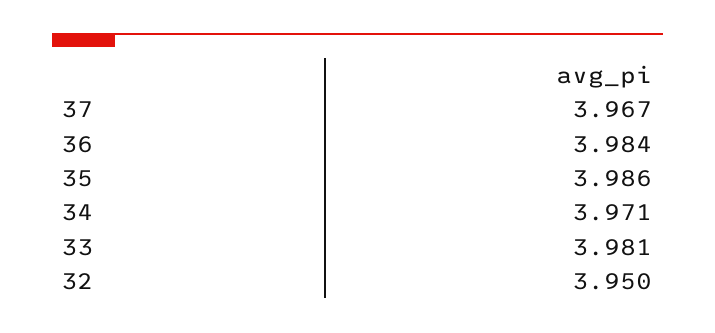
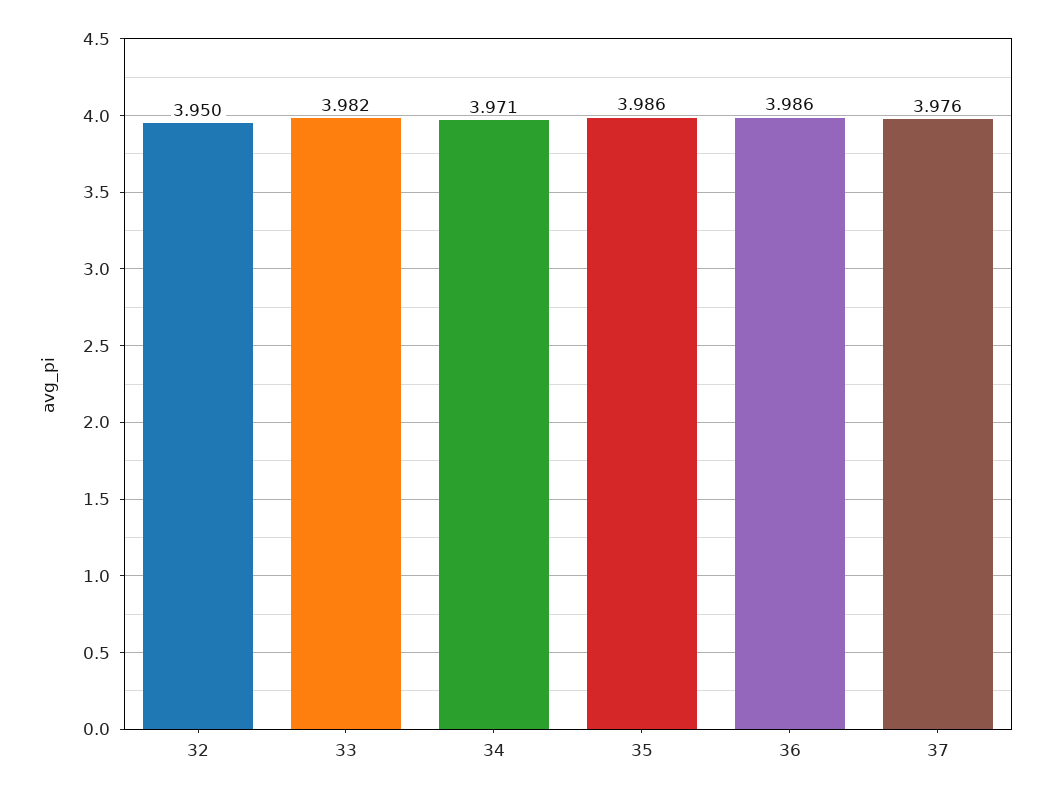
  {
-   "37": 3.967,
+   "37": 3.976,
-   "36": 3.984,
+   "36": 3.986,
    "35": 3.986,
    "34": 3.971,
-   "33": 3.981,
+   "33": 3.982,
    "32": 3.95
  }

